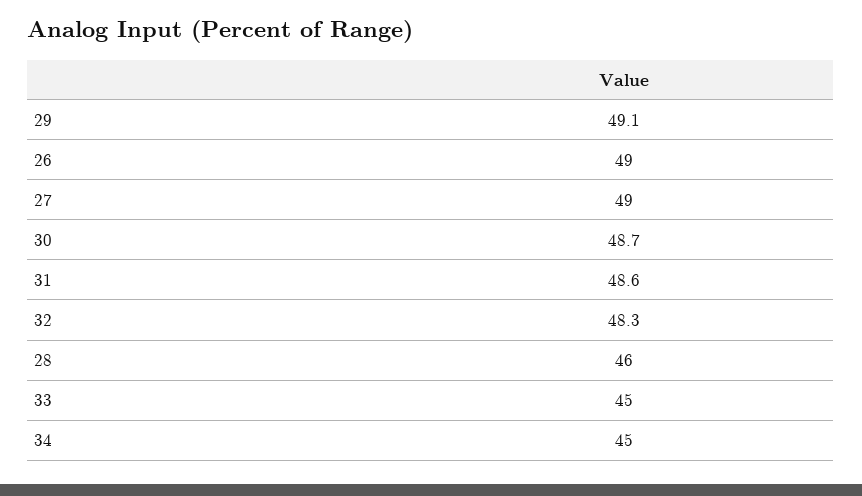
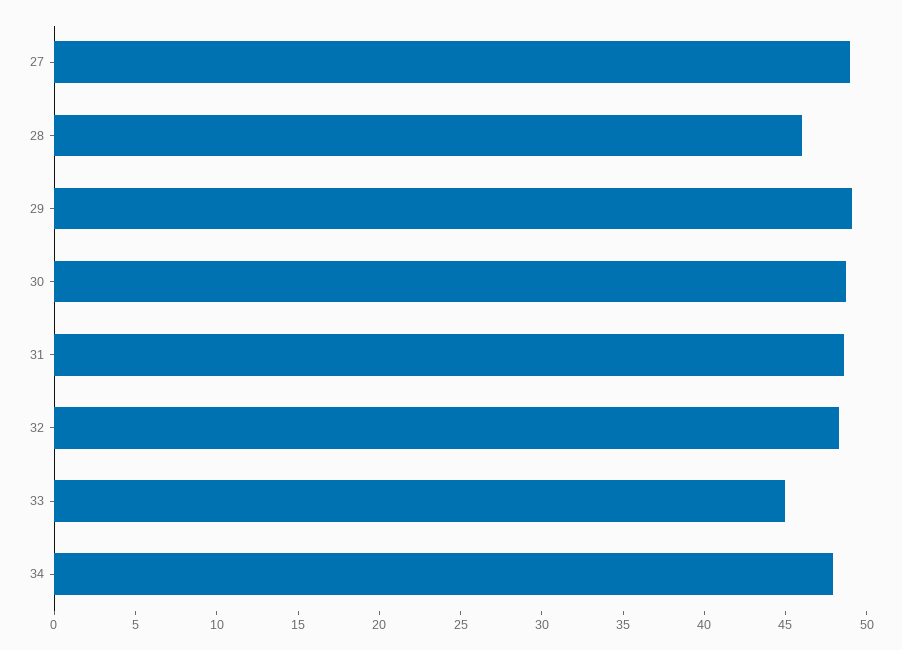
  {
    "29": 49.1,
-   "26": 49,
    "27": 49,
    "30": 48.7,
    "31": 48.6,
    "32": 48.3,
    "28": 46,
    "33": 45,
-   "34": 45
+   "34": 48
  }

